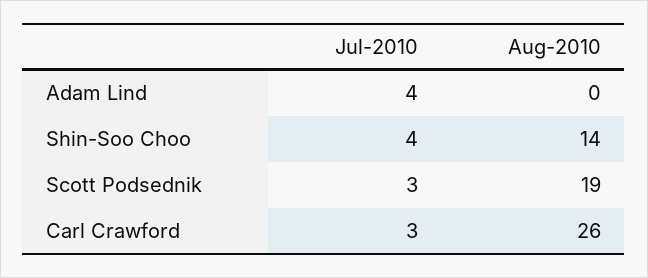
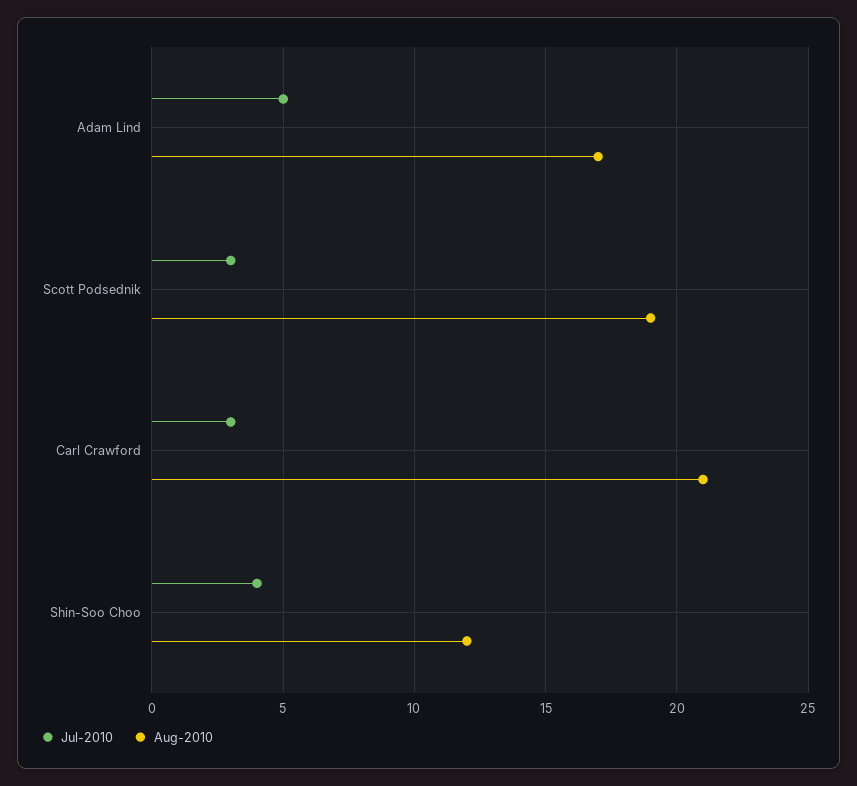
  {
    "Jul-2010": {
-     "Adam Lind": 4,
+     "Adam Lind": 5,
      "Shin-Soo Choo": 4,
      "Scott Podsednik": 3,
      "Carl Crawford": 3
    },
    "Aug-2010": {
-     "Adam Lind": 0,
+     "Adam Lind": 17,
-     "Shin-Soo Choo": 14,
+     "Shin-Soo Choo": 12,
      "Scott Podsednik": 19,
-     "Carl Crawford": 26
+     "Carl Crawford": 21
    }
  }

